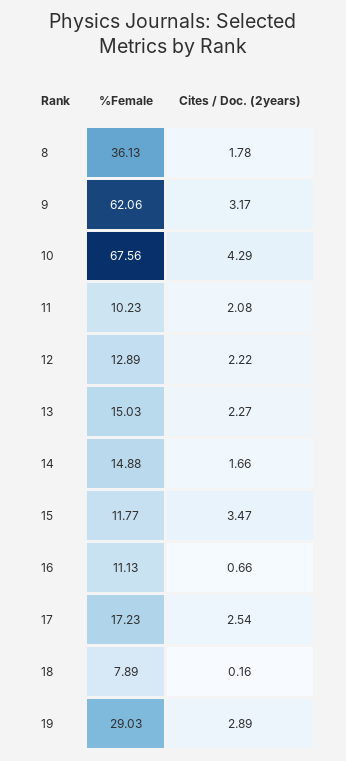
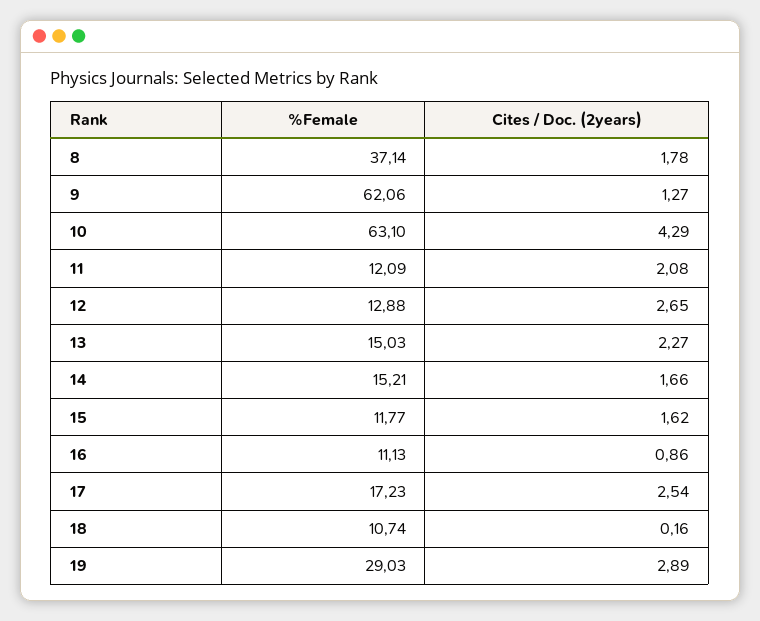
  {
    "%Female": {
-     "8": 36.13,
+     "8": 37.14,
      "9": 62.06,
-     "10": 67.56,
+     "10": 63.1,
-     "11": 10.23,
+     "11": 12.09,
-     "12": 12.89,
+     "12": 12.88,
      "13": 15.03,
-     "14": 14.88,
+     "14": 15.21,
      "15": 11.77,
      "16": 11.13,
      "17": 17.23,
-     "18": 7.89,
+     "18": 10.74,
      "19": 29.03
    },
    "Cites / Doc. (2years)": {
      "8": 1.78,
-     "9": 3.17,
+     "9": 1.27,
      "10": 4.29,
      "11": 2.08,
-     "12": 2.22,
+     "12": 2.65,
      "13": 2.27,
      "14": 1.66,
-     "15": 3.47,
+     "15": 1.62,
-     "16": 0.66,
+     "16": 0.86,
      "17": 2.54,
      "18": 0.16,
      "19": 2.89
    }
  }

